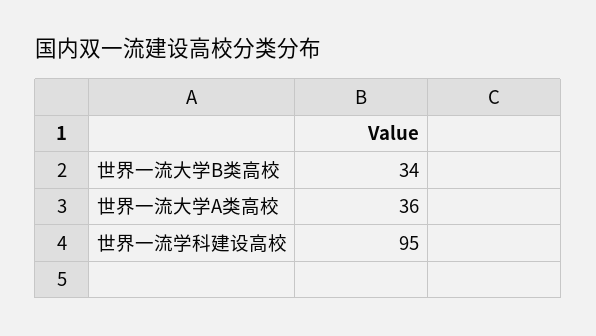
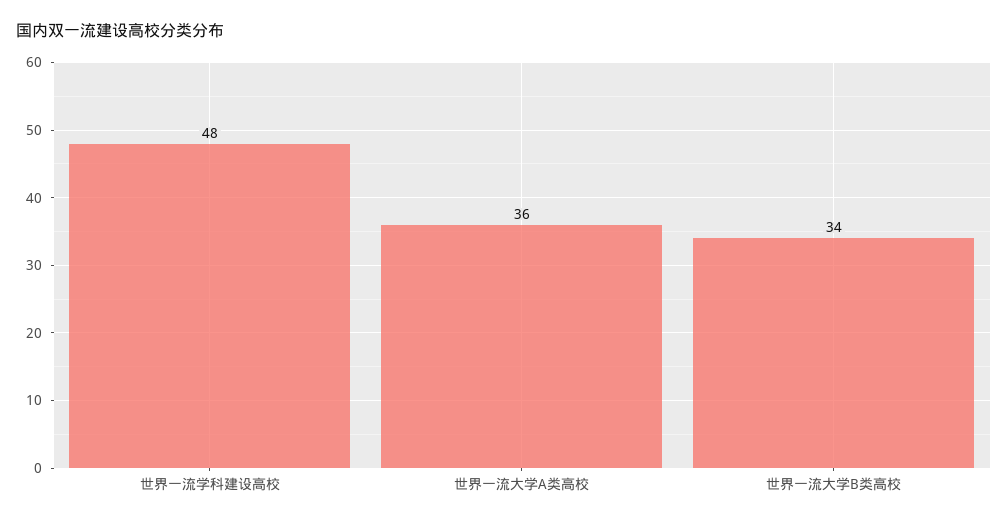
  {
    "世界一流大学B类高校": 34,
    "世界一流大学A类高校": 36,
-   "世界一流学科建设高校": 95
+   "世界一流学科建设高校": 48
  }

